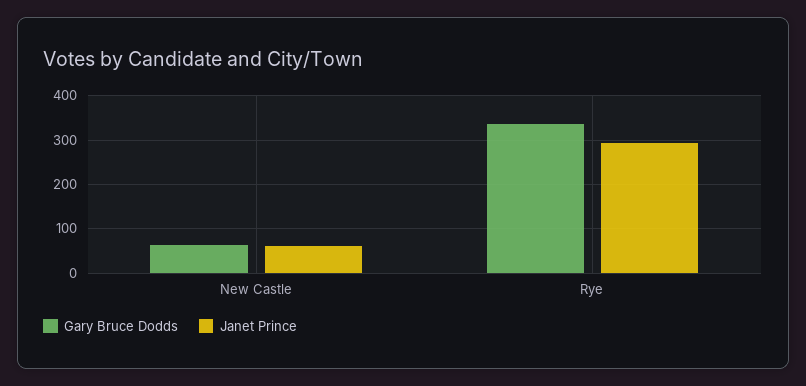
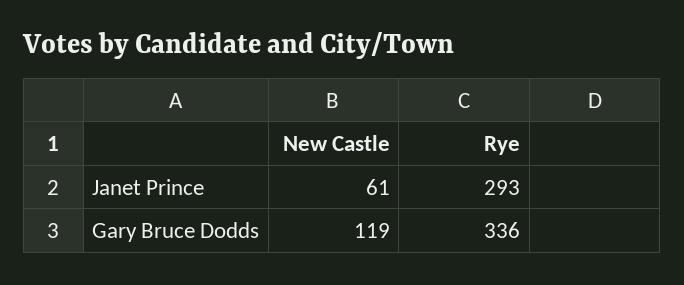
  {
    "Gary Bruce Dodds": {
-     "New Castle": 60,
+     "New Castle": 119,
      "Rye": 336
    },
    "Janet Prince": {
      "New Castle": 61,
      "Rye": 293
    }
  }

